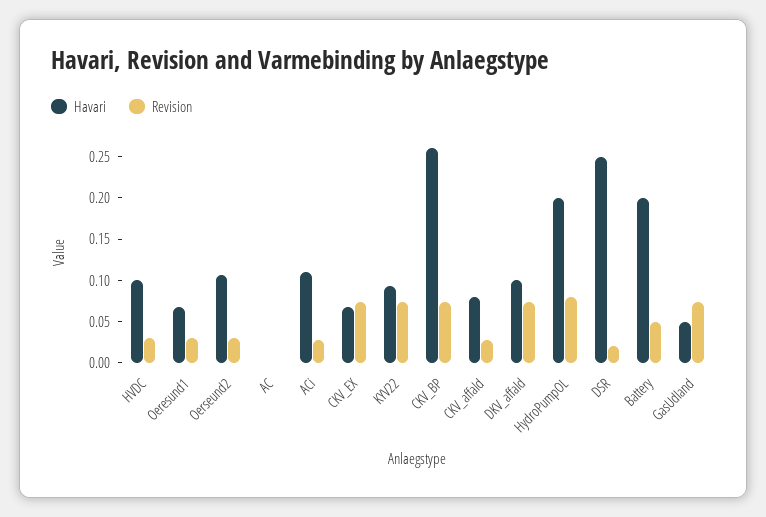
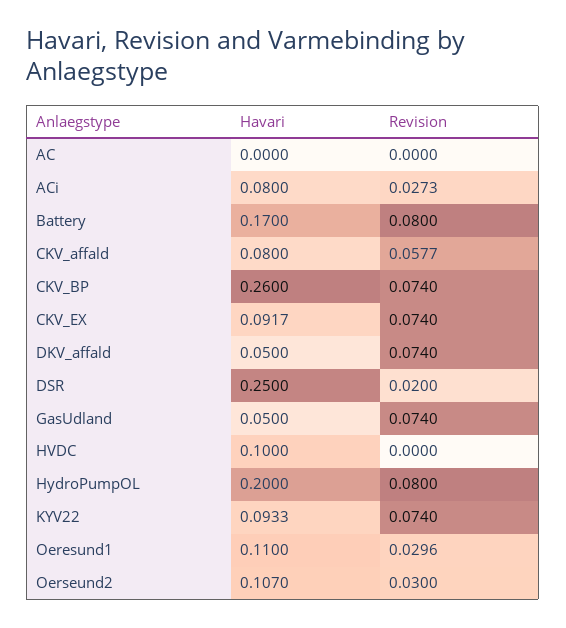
  {
    "Havari": {
      "HVDC": 0.1,
-     "Oeresund1": 0.07,
+     "Oeresund1": 0.11,
      "Oerseund2": 0.107,
      "AC": 0,
-     "ACi": 0.11,
+     "ACi": 0.08,
-     "CKV_EX": 0.07,
+     "CKV_EX": 0.0917,
      "KYV22": 0.0933,
      "CKV_BP": 0.26,
      "CKV_affald": 0.08,
-     "DKV_affald": 0.1,
+     "DKV_affald": 0.05,
      "HydroPumpOL": 0.2,
      "DSR": 0.25,
-     "Battery": 0.2,
+     "Battery": 0.17,
      "GasUdland": 0.05
    },
    "Revision": {
-     "HVDC": 0.03,
+     "HVDC": 0,
      "Oeresund1": 0.0296,
      "Oerseund2": 0.03,
      "AC": 0,
      "ACi": 0.0273,
      "CKV_EX": 0.074,
      "KYV22": 0.074,
      "CKV_BP": 0.074,
-     "CKV_affald": 0.03,
+     "CKV_affald": 0.0577,
      "DKV_affald": 0.074,
      "HydroPumpOL": 0.08,
      "DSR": 0.02,
-     "Battery": 0.05,
+     "Battery": 0.08,
      "GasUdland": 0.074
    }
  }

